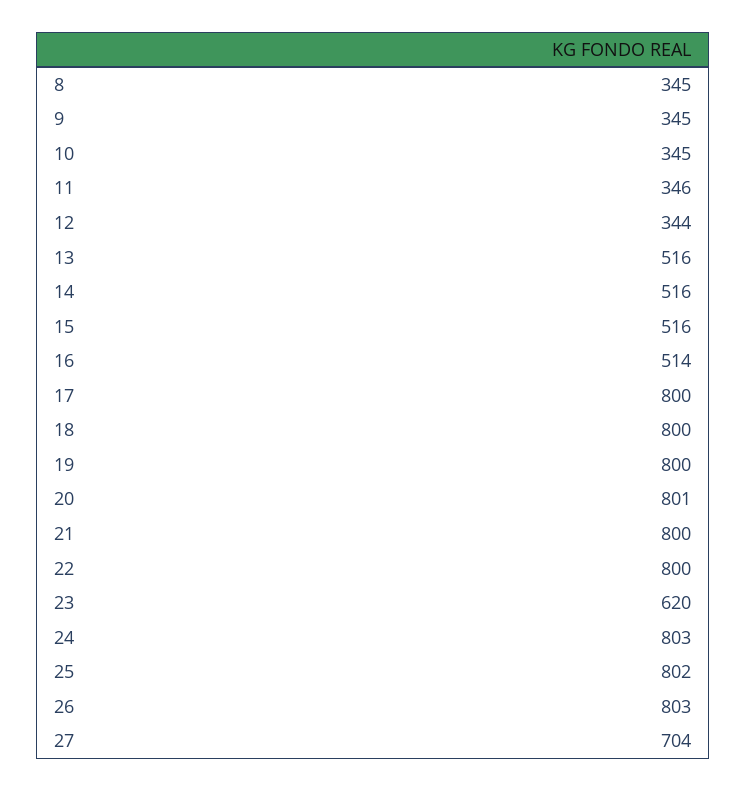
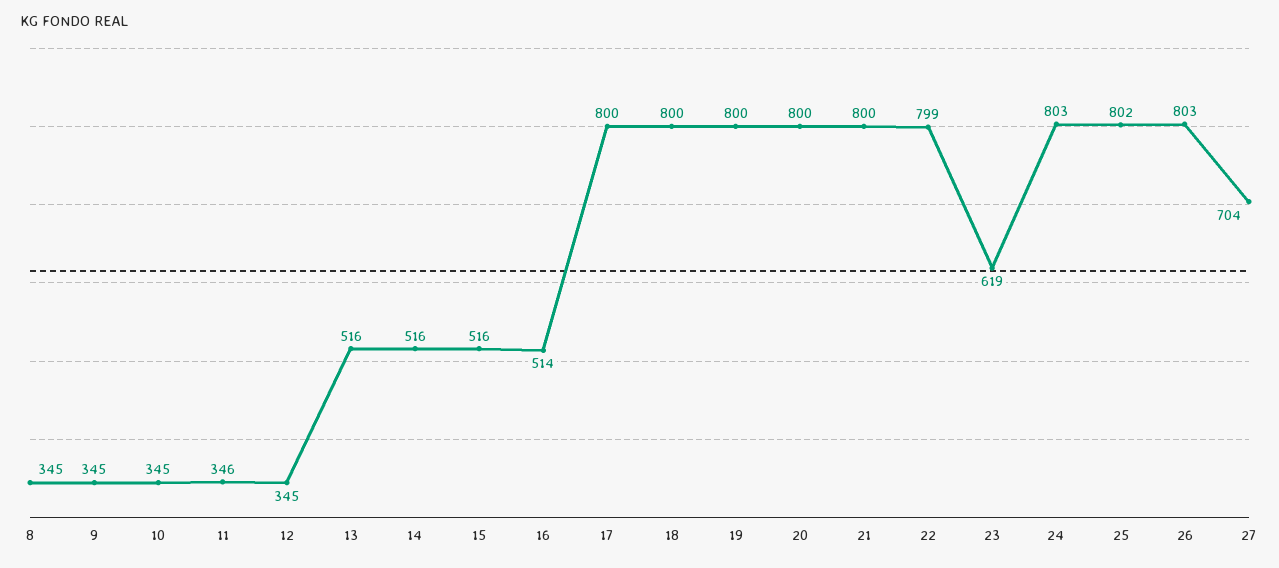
  {
    "8": 345,
    "9": 345,
    "10": 345,
    "11": 346,
-   "12": 344,
+   "12": 345,
    "13": 516,
    "14": 516,
    "15": 516,
    "16": 514,
    "17": 800,
    "18": 800,
    "19": 800,
-   "20": 801,
+   "20": 800,
    "21": 800,
-   "22": 800,
+   "22": 799,
-   "23": 620,
+   "23": 619,
    "24": 803,
    "25": 802,
    "26": 803,
    "27": 704
  }

